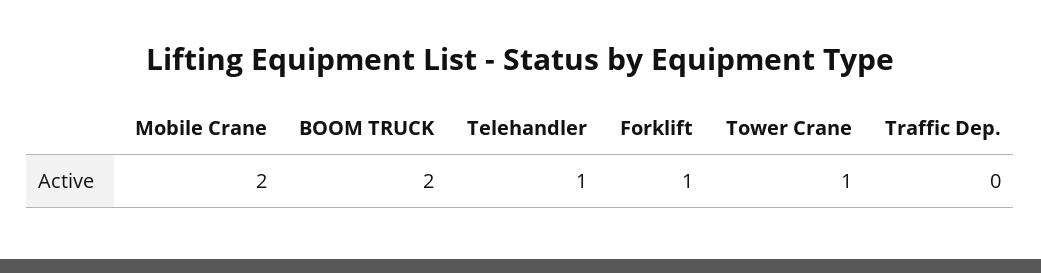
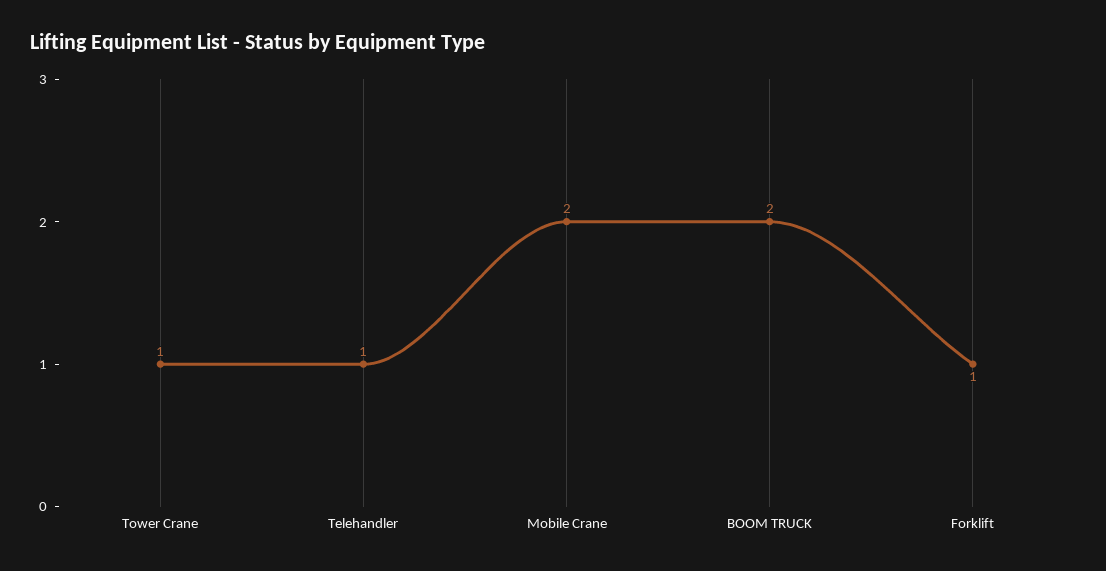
  {
    "Mobile Crane": 2,
    "BOOM TRUCK": 2,
    "Telehandler": 1,
    "Forklift": 1,
-   "Tower Crane": 1,
+   "Tower Crane": 1
-   "Traffic Dep.": 0
  }

